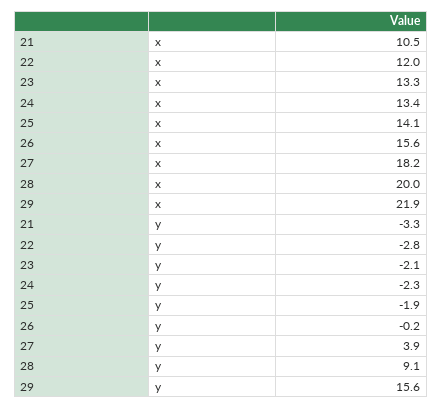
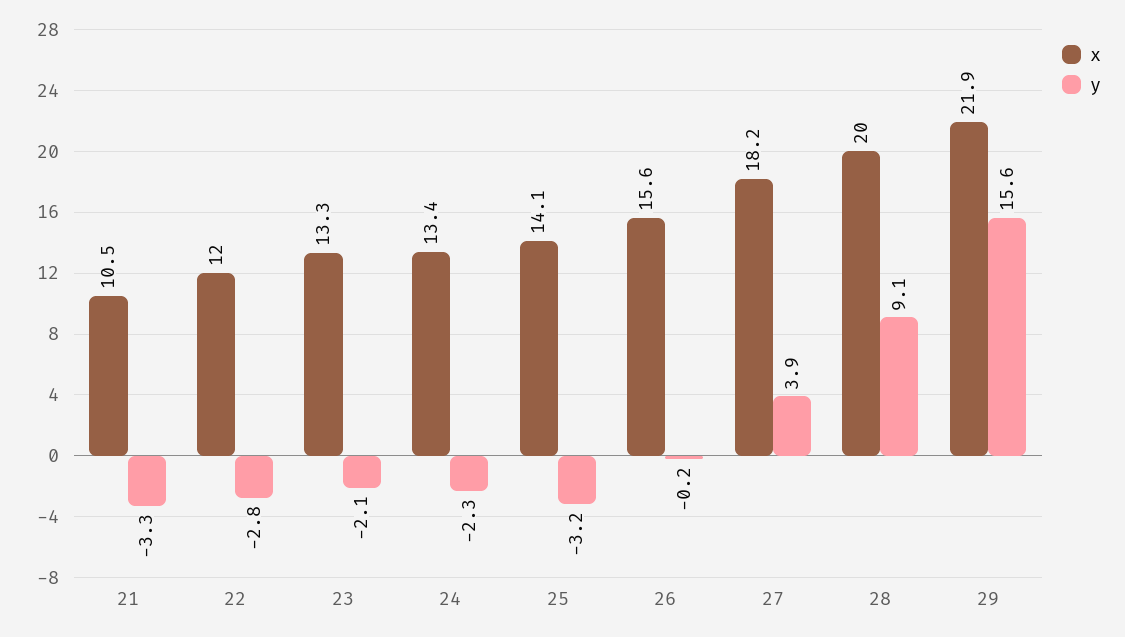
  {
    "x": {
      "21": 10.5,
      "22": 12,
      "23": 13.3,
      "24": 13.4,
      "25": 14.1,
      "26": 15.6,
      "27": 18.2,
      "28": 20,
      "29": 21.9
    },
    "y": {
      "21": -3.3,
      "22": -2.8,
      "23": -2.1,
      "24": -2.3,
-     "25": -1.9,
+     "25": -3.2,
      "26": -0.2,
      "27": 3.9,
      "28": 9.1,
      "29": 15.6
    }
  }

